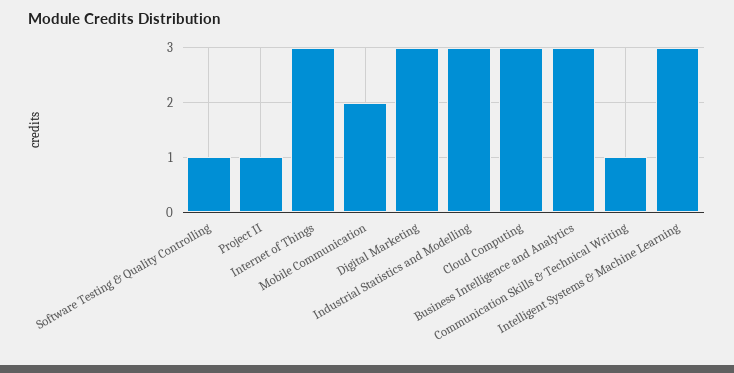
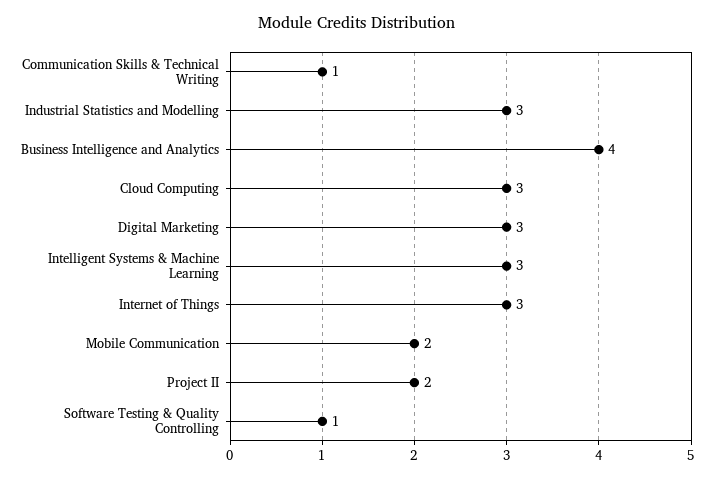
  {
    "Software Testing & Quality Controlling": 1,
-   "Project II": 1,
+   "Project II": 2,
    "Internet of Things": 3,
    "Mobile Communication": 2,
    "Digital Marketing": 3,
    "Industrial Statistics and Modelling": 3,
    "Cloud Computing": 3,
-   "Business Intelligence and Analytics": 3,
+   "Business Intelligence and Analytics": 4,
    "Communication Skills & Technical Writing": 1,
    "Intelligent Systems & Machine Learning": 3
  }

